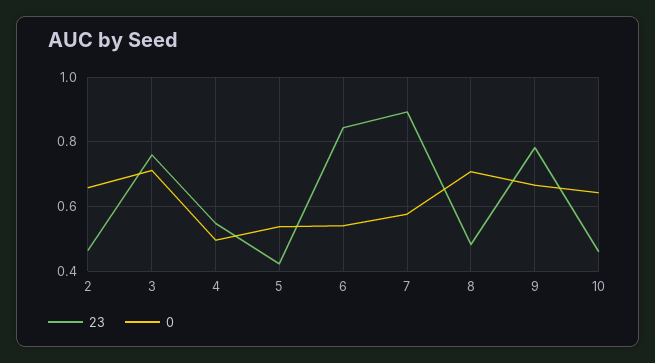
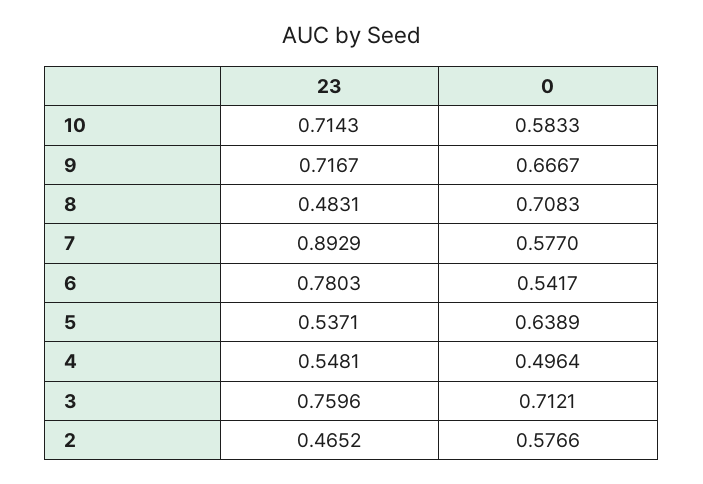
  {
    "23": {
      "2": 0.4652,
      "3": 0.7596,
      "4": 0.5481,
-     "5": 0.42,
+     "5": 0.5371,
-     "6": 0.84,
+     "6": 0.7803,
      "7": 0.8929,
      "8": 0.4831,
-     "9": 0.78,
+     "9": 0.7167,
-     "10": 0.46
+     "10": 0.7143
    },
    "0": {
-     "2": 0.66,
+     "2": 0.5766,
      "3": 0.7121,
      "4": 0.4964,
-     "5": 0.54,
+     "5": 0.6389,
      "6": 0.5417,
      "7": 0.577,
      "8": 0.7083,
      "9": 0.6667,
-     "10": 0.64
+     "10": 0.5833
    }
  }

